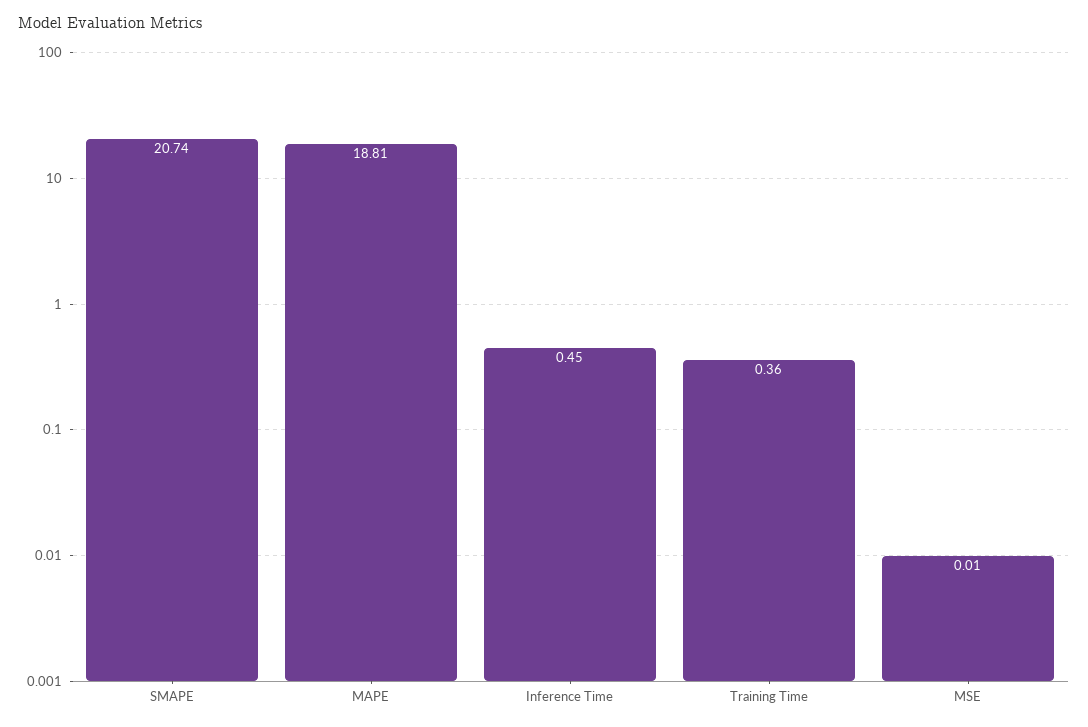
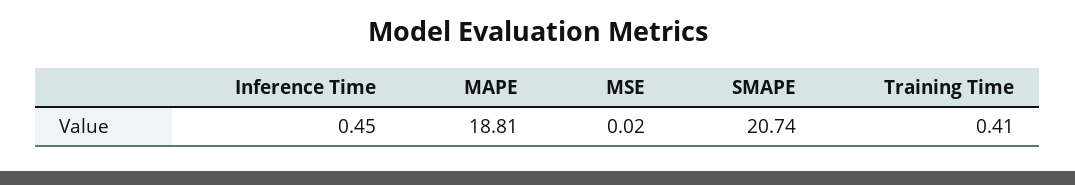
  {
    "SMAPE": 20.74,
    "MAPE": 18.81,
    "Inference Time": 0.45,
-   "Training Time": 0.36,
+   "Training Time": 0.41,
-   "MSE": 0.01
+   "MSE": 0.02
  }

